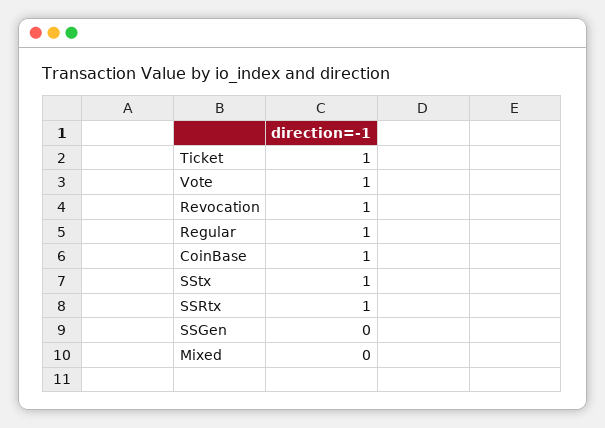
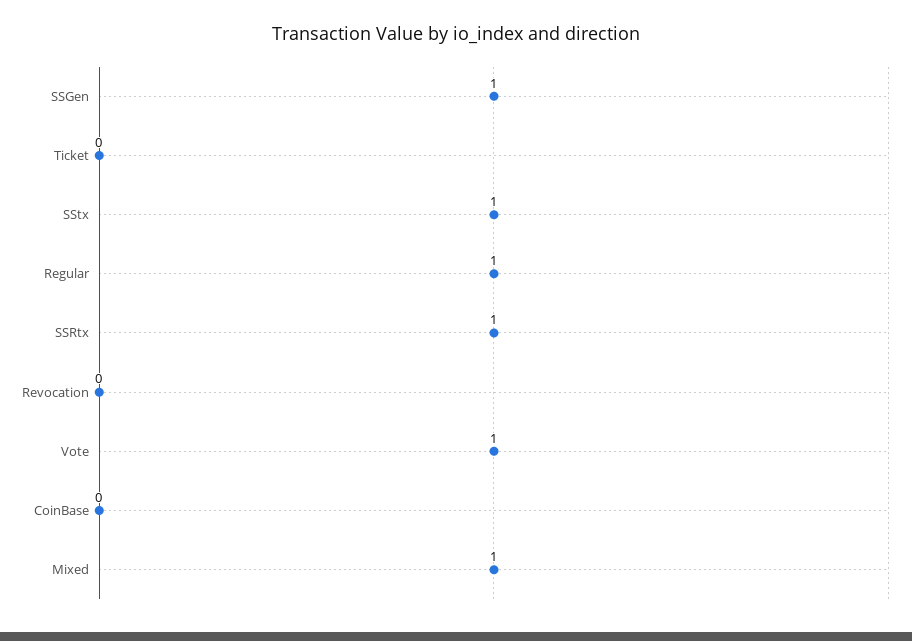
  {
-   "Ticket": 1,
+   "Ticket": 0,
    "Vote": 1,
-   "Revocation": 1,
+   "Revocation": 0,
    "Regular": 1,
-   "CoinBase": 1,
+   "CoinBase": 0,
    "SStx": 1,
    "SSRtx": 1,
-   "SSGen": 0,
+   "SSGen": 1,
-   "Mixed": 0
+   "Mixed": 1
  }

